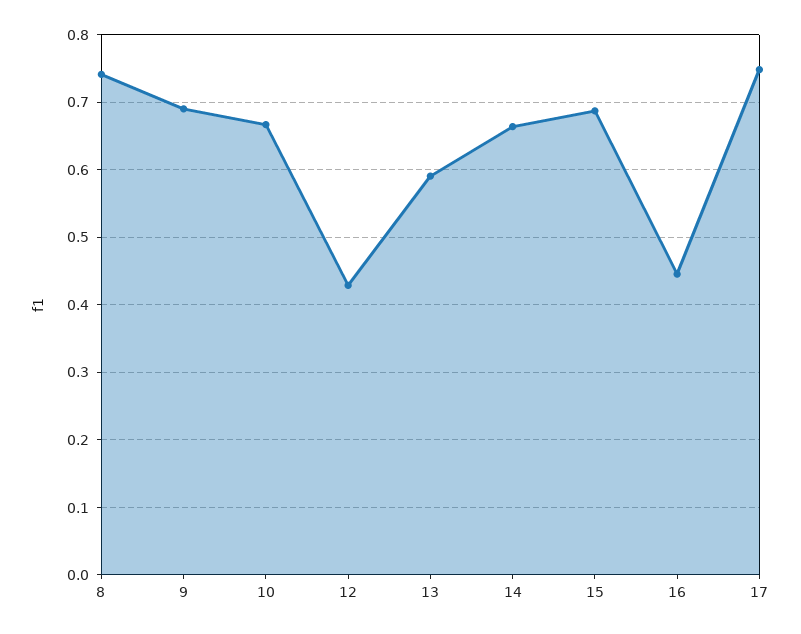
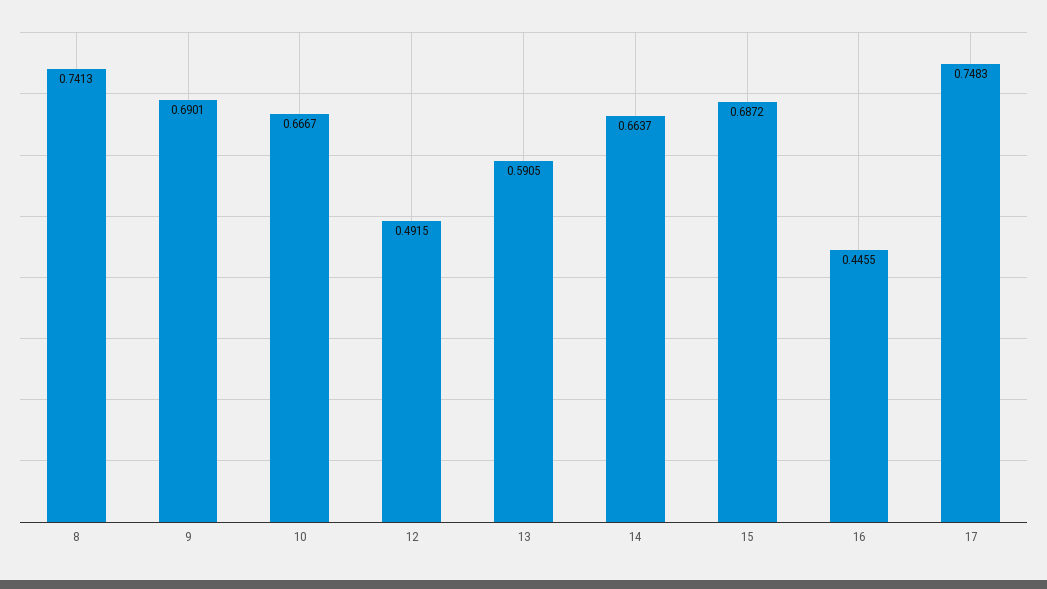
  {
    "8": 0.7413,
    "9": 0.6901,
    "10": 0.6667,
-   "12": 0.43,
+   "12": 0.4915,
    "13": 0.5905,
    "14": 0.6637,
    "15": 0.6872,
    "16": 0.4455,
    "17": 0.7483
  }

